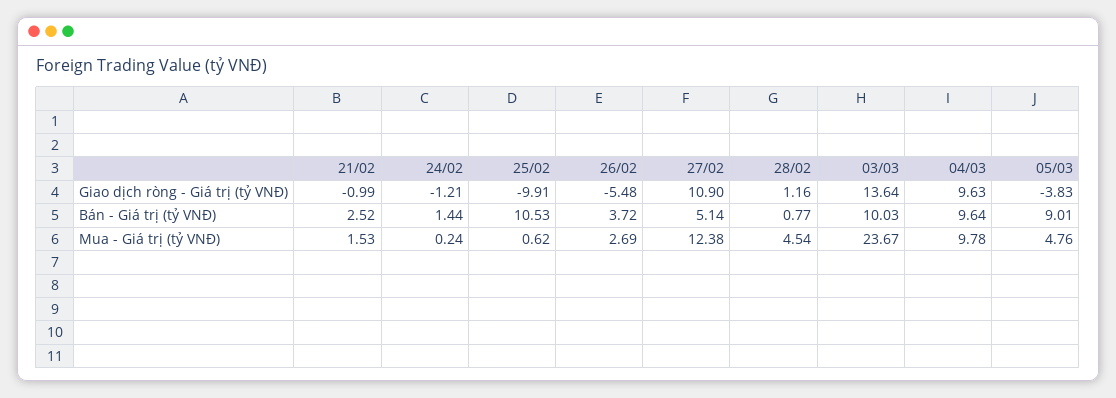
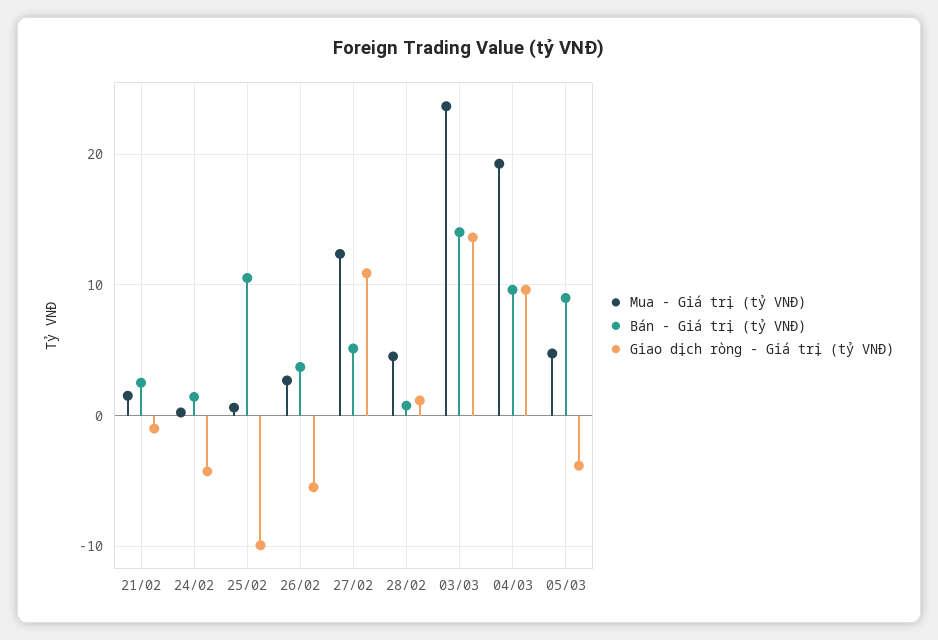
  {
    "Giao dịch ròng - Giá trị (tỷ VNĐ)": {
      "21/02": -0.99,
-     "24/02": -1.21,
+     "24/02": -4,
      "25/02": -9.91,
      "26/02": -5.48,
      "27/02": 10.9,
      "28/02": 1.16,
      "03/03": 13.64,
      "04/03": 9.63,
      "05/03": -3.83
    },
    "Bán - Giá trị (tỷ VNĐ)": {
      "21/02": 2.52,
      "24/02": 1.44,
      "25/02": 10.53,
      "26/02": 3.72,
      "27/02": 5.14,
      "28/02": 0.77,
-     "03/03": 10.03,
+     "03/03": 14,
      "04/03": 9.64,
      "05/03": 9.01
    },
    "Mua - Giá trị (tỷ VNĐ)": {
      "21/02": 1.53,
      "24/02": 0.24,
      "25/02": 0.62,
      "26/02": 2.69,
      "27/02": 12.38,
      "28/02": 4.54,
      "03/03": 23.67,
-     "04/03": 9.78,
+     "04/03": 19,
      "05/03": 4.76
    }
  }

